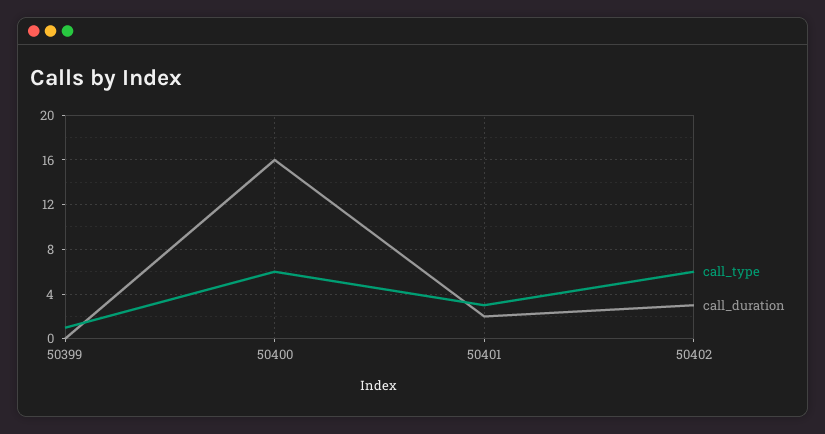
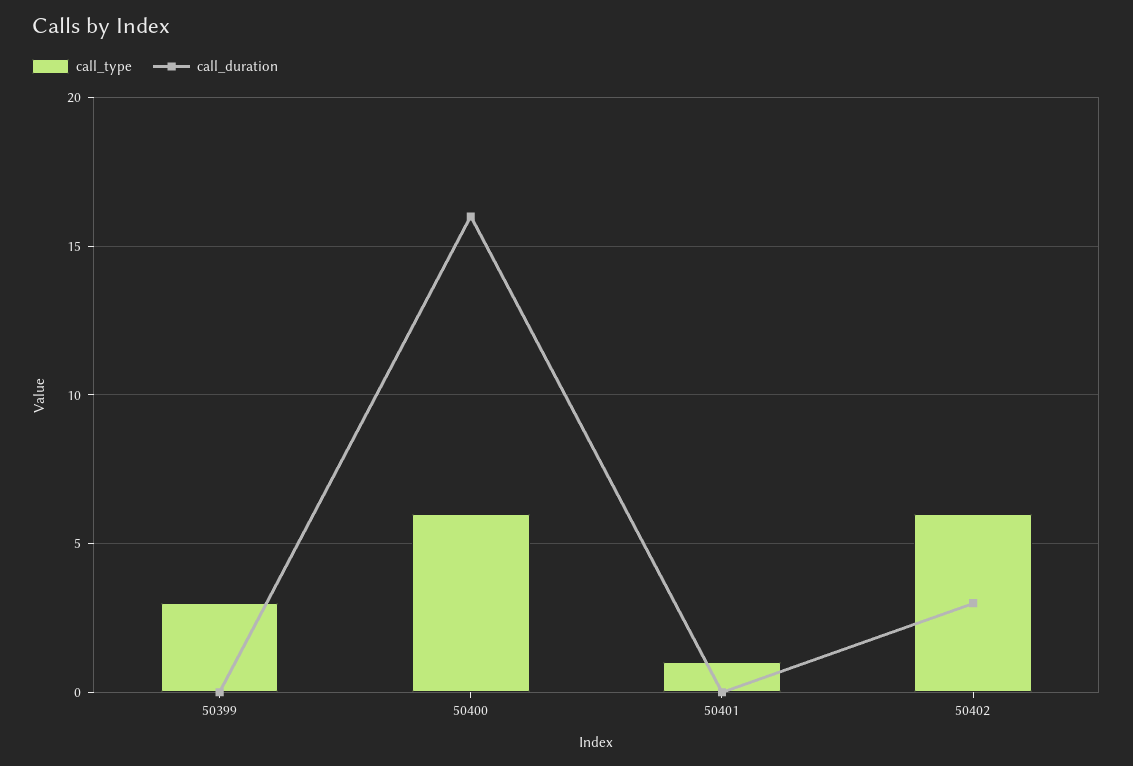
  {
    "call_type": {
-     "50399": 1,
+     "50399": 3,
      "50400": 6,
-     "50401": 3,
+     "50401": 1,
      "50402": 6
    },
    "call_duration": {
      "50399": 0,
      "50400": 16,
-     "50401": 2,
+     "50401": 0,
      "50402": 3
    }
  }

